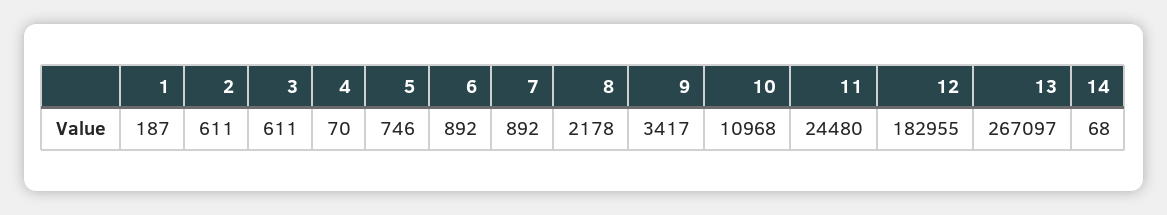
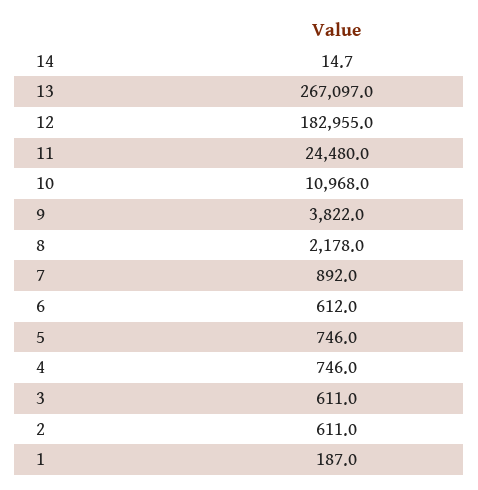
  {
    "1": 187,
    "2": 611,
    "3": 611,
-   "4": 70,
+   "4": 746,
    "5": 746,
-   "6": 892,
+   "6": 612,
    "7": 892,
    "8": 2178,
-   "9": 3417,
+   "9": 3822,
    "10": 10968,
    "11": 24480,
    "12": 182955,
    "13": 267097,
-   "14": 68
+   "14": 14.7
  }

